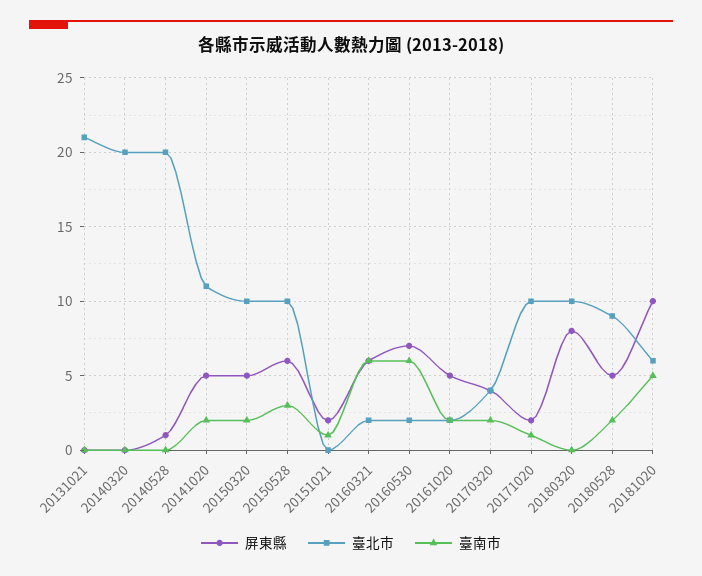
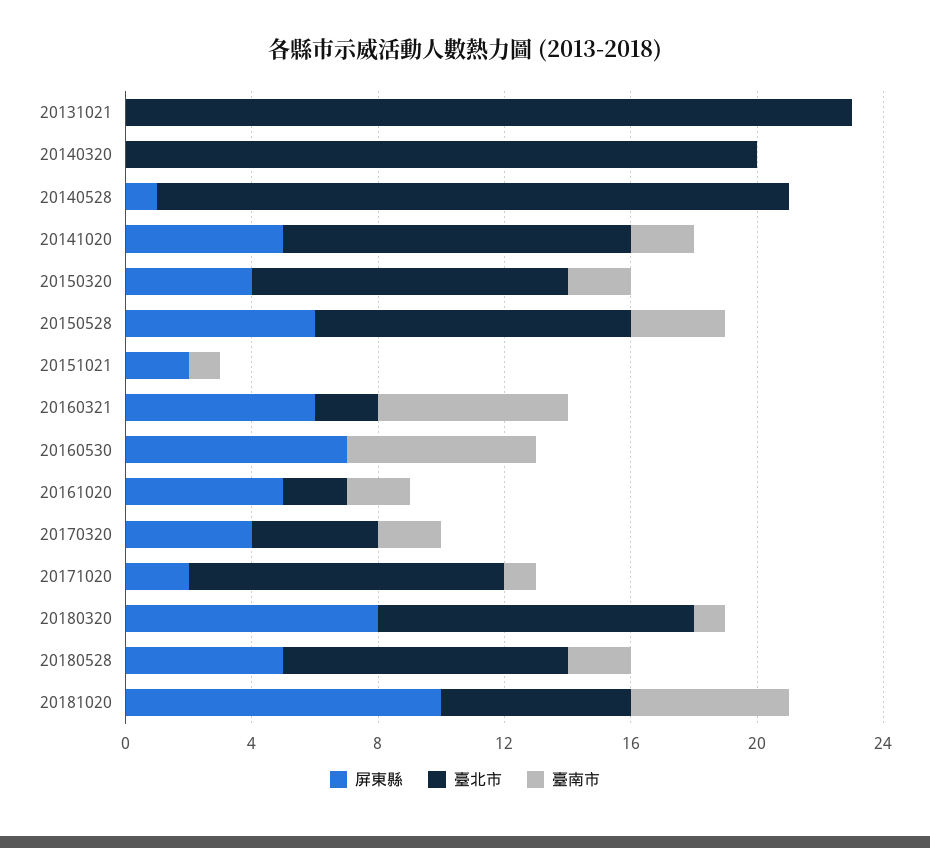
  {
    "屏東縣": {
      "20131021": 0,
      "20140320": 0,
      "20140528": 1,
      "20141020": 5,
-     "20150320": 5,
+     "20150320": 4,
      "20150528": 6,
      "20151021": 2,
      "20160321": 6,
      "20160530": 7,
      "20161020": 5,
      "20170320": 4,
      "20171020": 2,
      "20180320": 8,
      "20180528": 5,
      "20181020": 10
    },
    "臺北市": {
-     "20131021": 21,
+     "20131021": 23,
      "20140320": 20,
      "20140528": 20,
      "20141020": 11,
      "20150320": 10,
      "20150528": 10,
      "20151021": 0,
      "20160321": 2,
-     "20160530": 2,
+     "20160530": 0,
      "20161020": 2,
      "20170320": 4,
      "20171020": 10,
      "20180320": 10,
      "20180528": 9,
      "20181020": 6
    },
    "臺南市": {
      "20131021": 0,
      "20140320": 0,
      "20140528": 0,
      "20141020": 2,
      "20150320": 2,
      "20150528": 3,
      "20151021": 1,
      "20160321": 6,
      "20160530": 6,
      "20161020": 2,
      "20170320": 2,
      "20171020": 1,
-     "20180320": 0,
+     "20180320": 1,
      "20180528": 2,
      "20181020": 5
    }
  }

